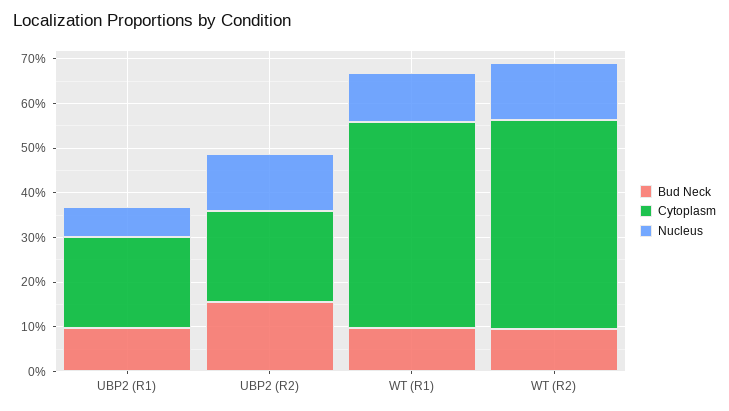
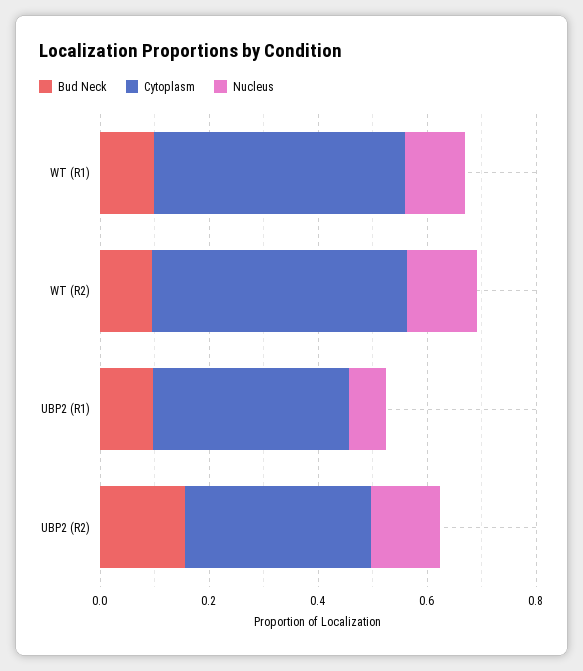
  {
    "Bud Neck": {
      "UBP2 (R1)": 0.1,
      "UBP2 (R2)": 0.16,
      "WT (R1)": 0.1,
      "WT (R2)": 0.1
    },
    "Cytoplasm": {
-     "UBP2 (R1)": 0.2,
+     "UBP2 (R1)": 0.35,
-     "UBP2 (R2)": 0.2,
+     "UBP2 (R2)": 0.35,
      "WT (R1)": 0.46,
      "WT (R2)": 0.46
    },
    "Nucleus": {
      "UBP2 (R1)": 0.06,
      "UBP2 (R2)": 0.12,
      "WT (R1)": 0.1,
      "WT (R2)": 0.12
    }
  }

